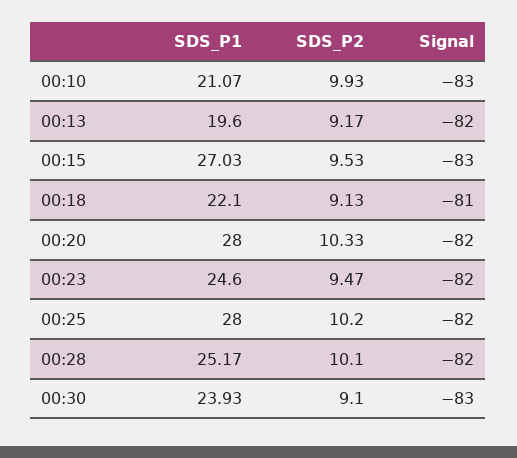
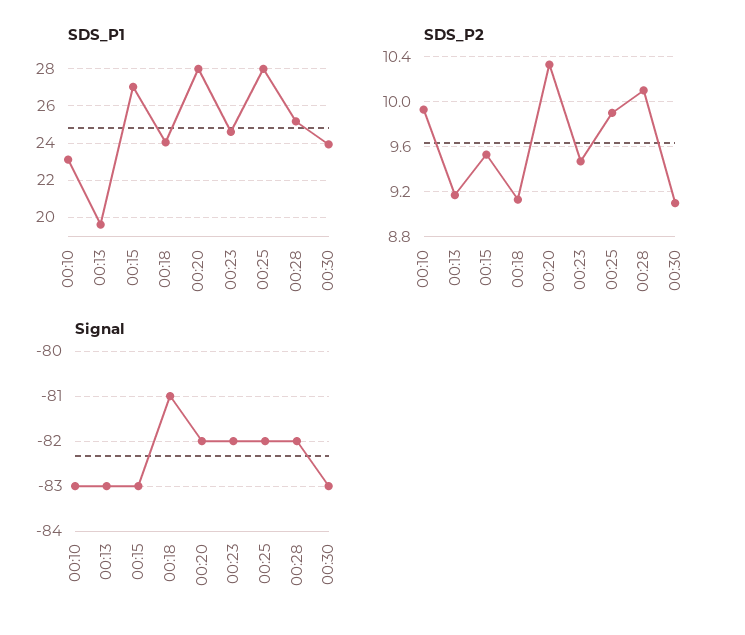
  {
    "SDS_P1": {
-     "00:10": 21.07,
+     "00:10": 23,
      "00:13": 19.6,
      "00:15": 27.03,
-     "00:18": 22.1,
+     "00:18": 24,
      "00:20": 28,
      "00:23": 24.6,
      "00:25": 28,
      "00:28": 25.17,
      "00:30": 23.93
    },
    "SDS_P2": {
      "00:10": 9.93,
      "00:13": 9.17,
      "00:15": 9.53,
      "00:18": 9.13,
      "00:20": 10.33,
      "00:23": 9.47,
-     "00:25": 10.2,
+     "00:25": 9.9,
      "00:28": 10.1,
      "00:30": 9.1
    },
    "Signal": {
      "00:10": -83,
-     "00:13": -82,
+     "00:13": -83,
      "00:15": -83,
      "00:18": -81,
      "00:20": -82,
      "00:23": -82,
      "00:25": -82,
      "00:28": -82,
      "00:30": -83
    }
  }

